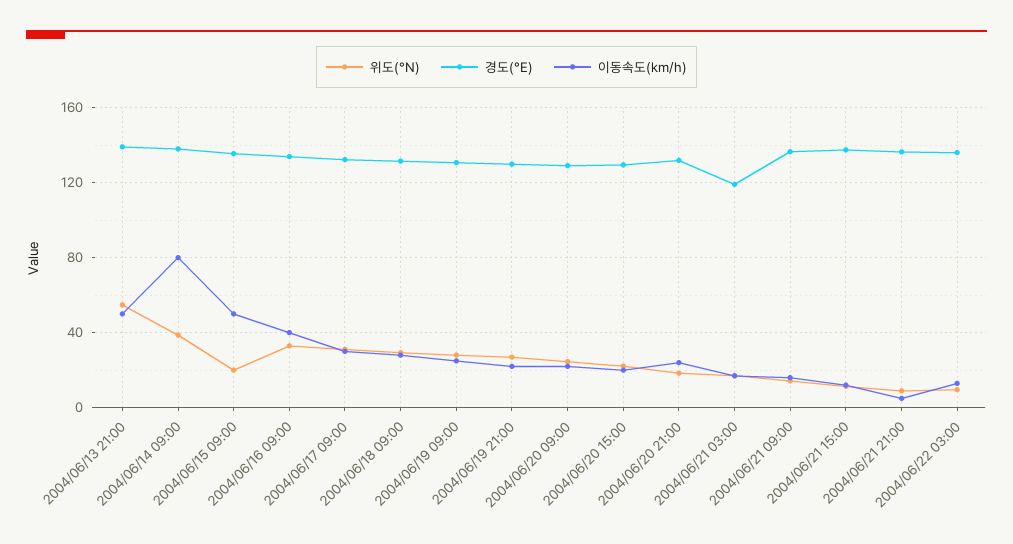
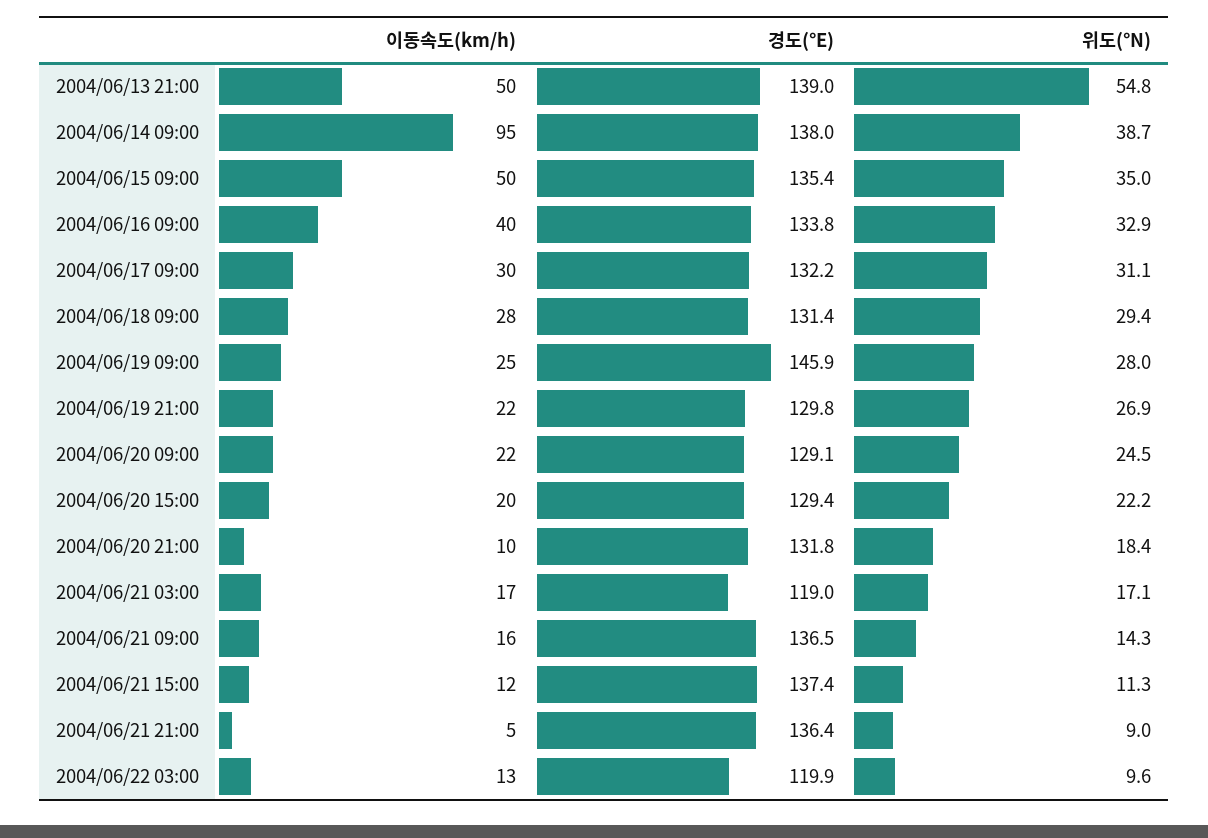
  {
    "위도(°N)": {
      "2004/06/13 21:00": 54.8,
      "2004/06/14 09:00": 38.7,
-     "2004/06/15 09:00": 20,
+     "2004/06/15 09:00": 35,
      "2004/06/16 09:00": 32.9,
      "2004/06/17 09:00": 31.1,
      "2004/06/18 09:00": 29.4,
      "2004/06/19 09:00": 28,
      "2004/06/19 21:00": 26.9,
      "2004/06/20 09:00": 24.5,
      "2004/06/20 15:00": 22.2,
      "2004/06/20 21:00": 18.4,
      "2004/06/21 03:00": 17.1,
      "2004/06/21 09:00": 14.3,
      "2004/06/21 15:00": 11.3,
      "2004/06/21 21:00": 9,
      "2004/06/22 03:00": 9.6
    },
    "경도(°E)": {
      "2004/06/13 21:00": 139,
      "2004/06/14 09:00": 138,
      "2004/06/15 09:00": 135.4,
      "2004/06/16 09:00": 133.8,
      "2004/06/17 09:00": 132.2,
      "2004/06/18 09:00": 131.4,
-     "2004/06/19 09:00": 130,
+     "2004/06/19 09:00": 145.9,
      "2004/06/19 21:00": 129.8,
      "2004/06/20 09:00": 129.1,
      "2004/06/20 15:00": 129.4,
      "2004/06/20 21:00": 131.8,
      "2004/06/21 03:00": 119,
      "2004/06/21 09:00": 136.5,
      "2004/06/21 15:00": 137.4,
      "2004/06/21 21:00": 136.4,
-     "2004/06/22 03:00": 135
+     "2004/06/22 03:00": 119.9
    },
    "이동속도(km/h)": {
      "2004/06/13 21:00": 50,
-     "2004/06/14 09:00": 80,
+     "2004/06/14 09:00": 95,
      "2004/06/15 09:00": 50,
      "2004/06/16 09:00": 40,
      "2004/06/17 09:00": 30,
      "2004/06/18 09:00": 28,
      "2004/06/19 09:00": 25,
      "2004/06/19 21:00": 22,
      "2004/06/20 09:00": 22,
      "2004/06/20 15:00": 20,
-     "2004/06/20 21:00": 25,
+     "2004/06/20 21:00": 10,
      "2004/06/21 03:00": 17,
      "2004/06/21 09:00": 16,
      "2004/06/21 15:00": 12,
      "2004/06/21 21:00": 5,
      "2004/06/22 03:00": 13
    }
  }

